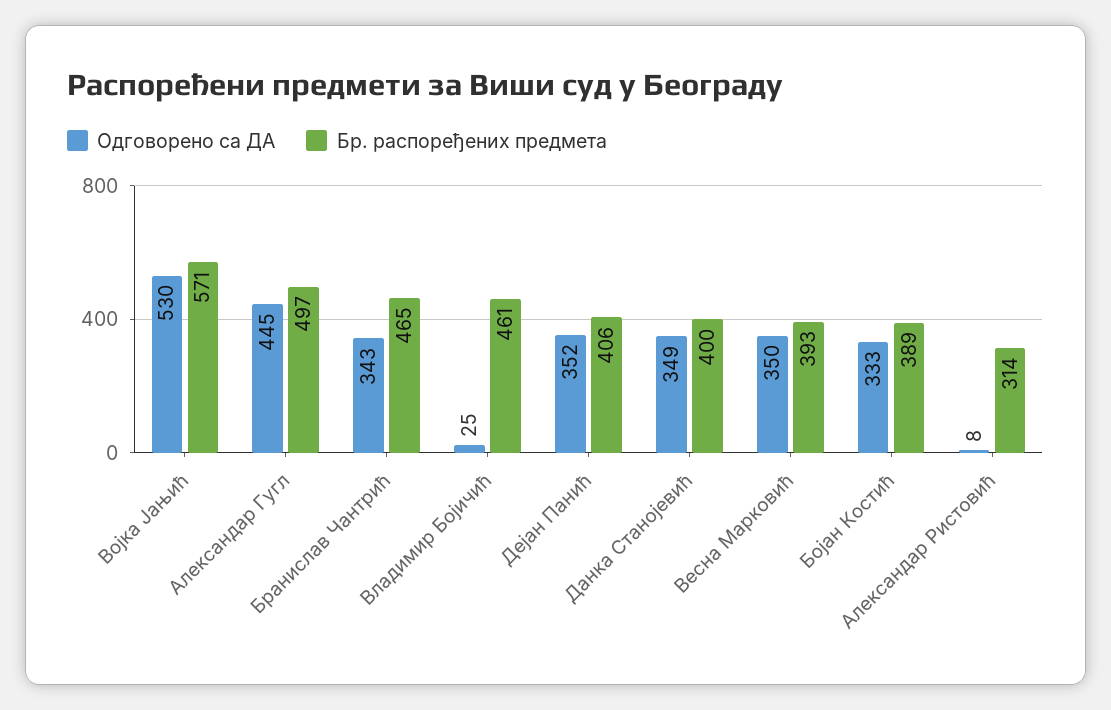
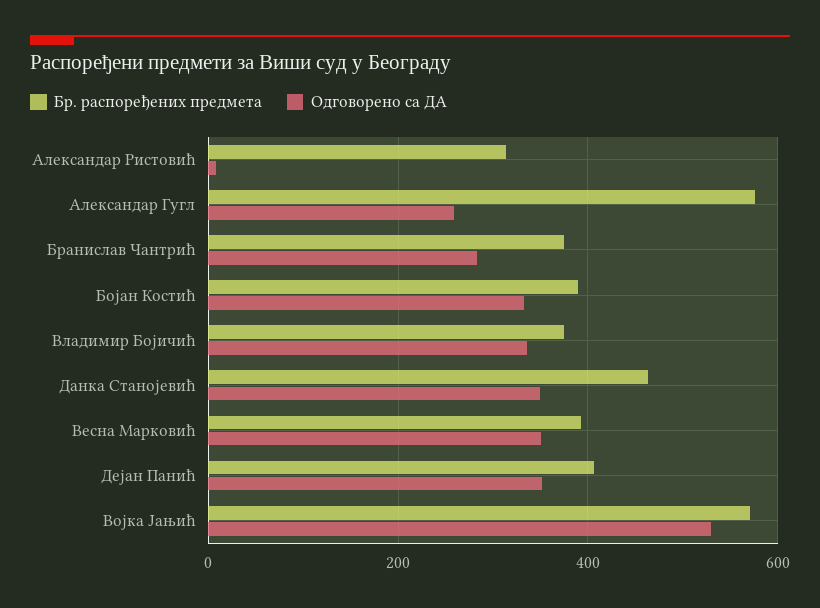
  {
    "Одговорено са ДА": {
      "Војка Јањић": 530,
-     "Александар Гугл": 445,
+     "Александар Гугл": 260,
-     "Бранислав Чантрић": 343,
+     "Бранислав Чантрић": 280,
-     "Владимир Бојичић": 25,
+     "Владимир Бојичић": 340,
      "Дејан Панић": 352,
      "Данка Станојевић": 349,
      "Весна Марковић": 350,
      "Бојан Костић": 333,
      "Александар Ристовић": 8
    },
    "Бр. распоређених предмета": {
      "Војка Јањић": 571,
-     "Александар Гугл": 497,
+     "Александар Гугл": 580,
-     "Бранислав Чантрић": 465,
+     "Бранислав Чантрић": 380,
-     "Владимир Бојичић": 461,
+     "Владимир Бојичић": 380,
      "Дејан Панић": 406,
-     "Данка Станојевић": 400,
+     "Данка Станојевић": 460,
      "Весна Марковић": 393,
      "Бојан Костић": 389,
      "Александар Ристовић": 314
    }
  }

